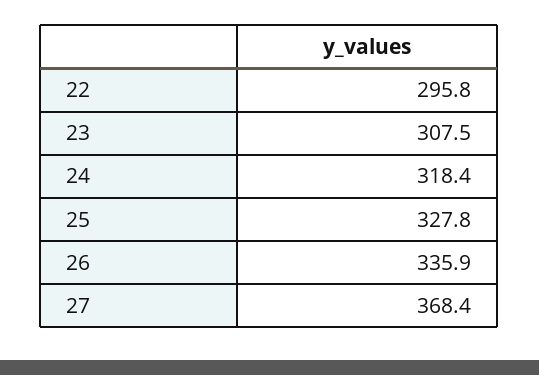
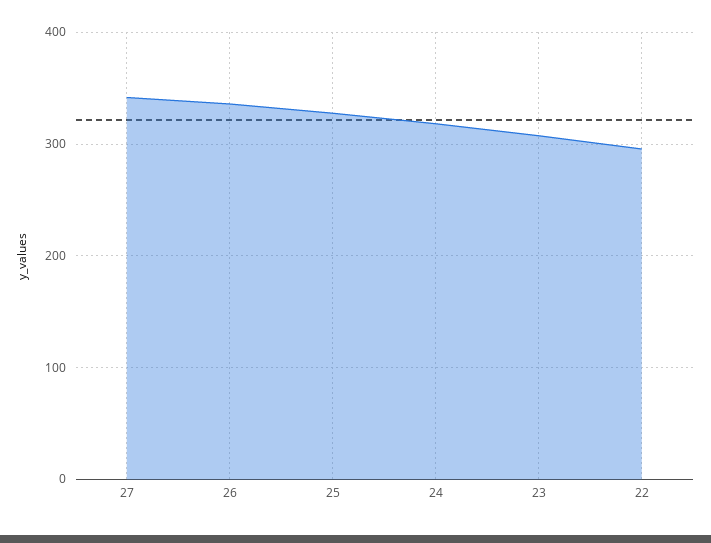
  {
    "22": 295.8,
    "23": 307.5,
    "24": 318.4,
    "25": 327.8,
    "26": 335.9,
-   "27": 368.4
+   "27": 340
  }

